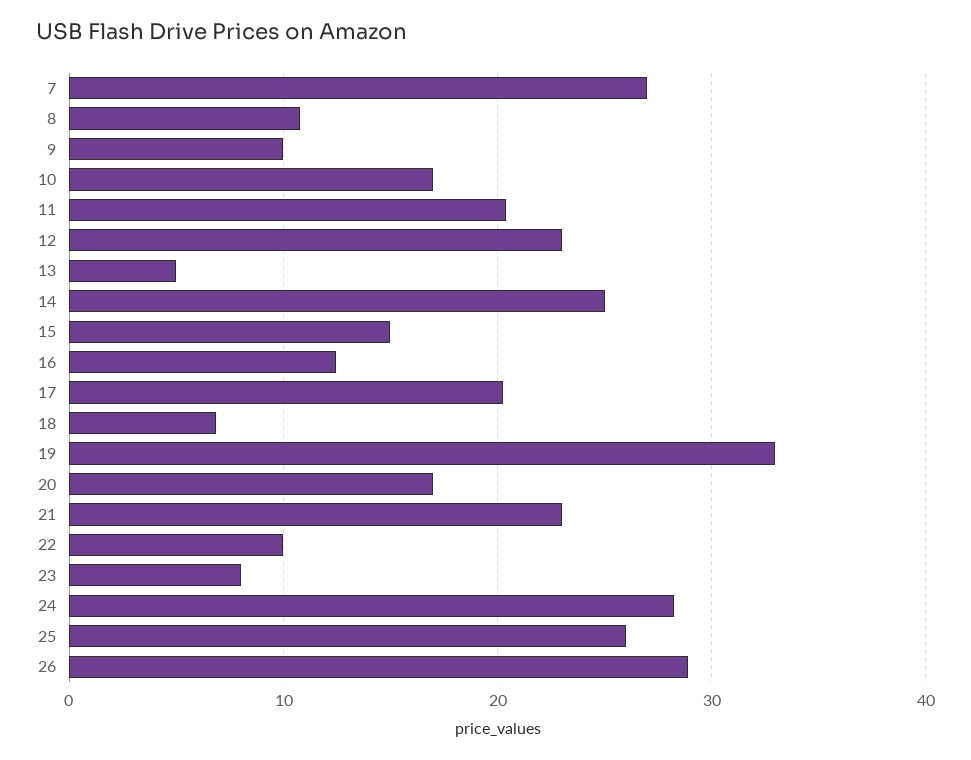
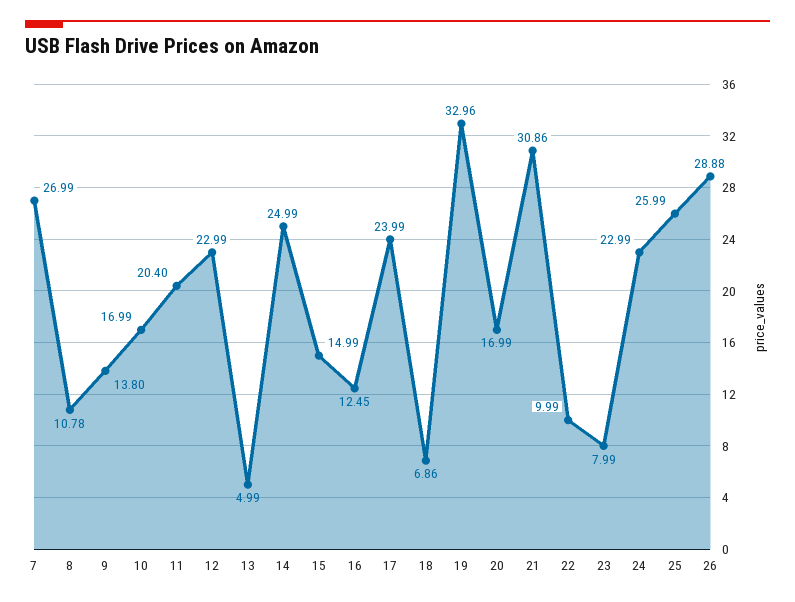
  {
    "7": 26.99,
    "8": 10.78,
-   "9": 10,
+   "9": 13.8,
    "10": 16.99,
    "11": 20.4,
    "12": 22.99,
    "13": 4.99,
    "14": 24.99,
    "15": 14.99,
    "16": 12.45,
-   "17": 20,
+   "17": 23.99,
    "18": 6.86,
    "19": 32.96,
    "20": 16.99,
-   "21": 23,
+   "21": 30.86,
    "22": 9.99,
    "23": 7.99,
-   "24": 28,
+   "24": 22.99,
    "25": 25.99,
    "26": 28.88
  }

